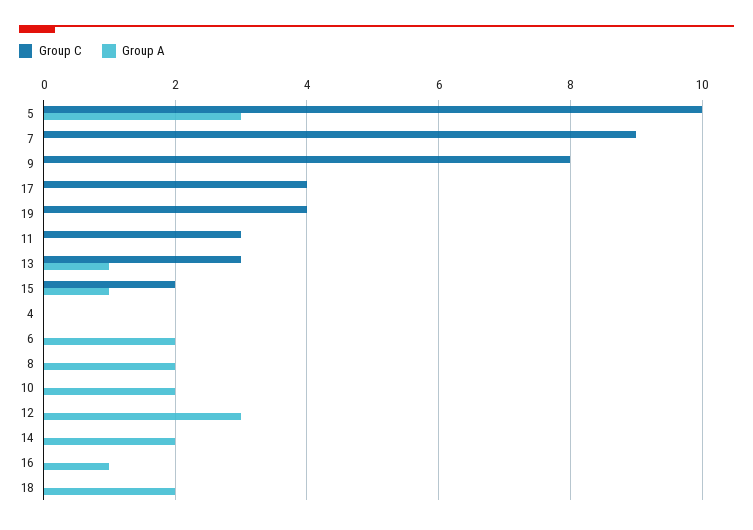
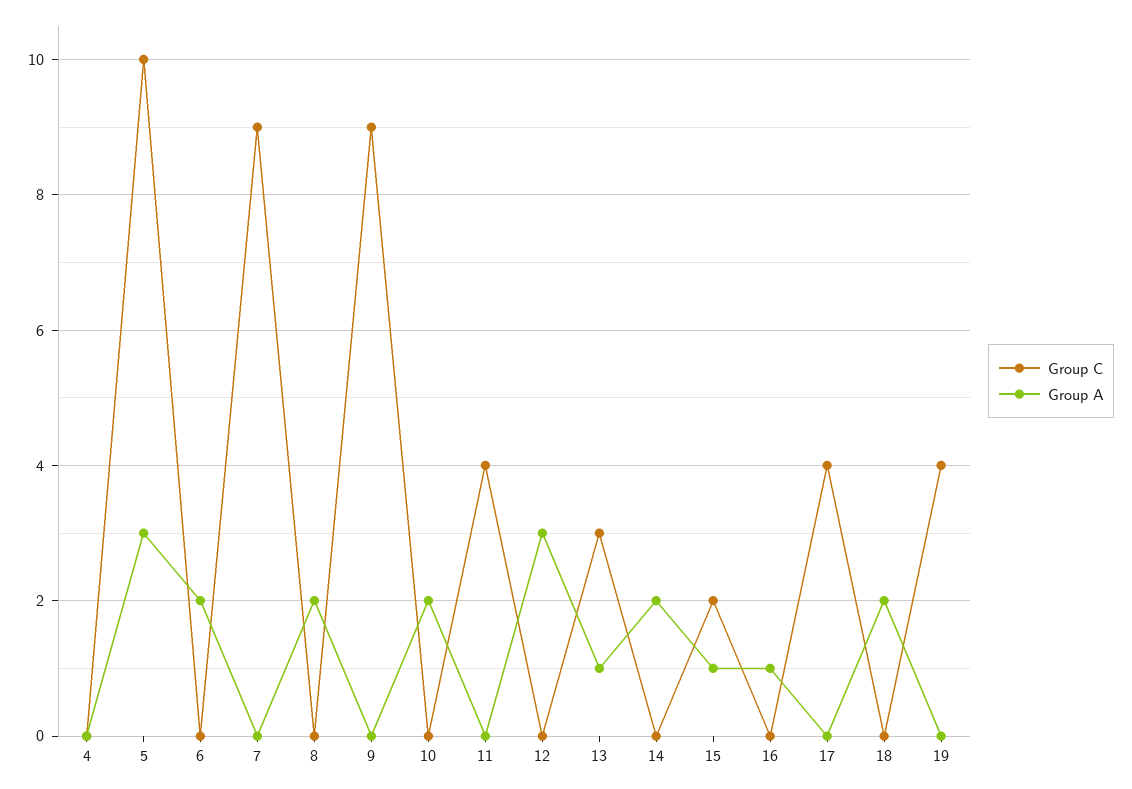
  {
    "Group C": {
      "5": 10,
      "7": 9,
-     "9": 8,
+     "9": 9,
      "17": 4,
      "19": 4,
-     "11": 3,
+     "11": 4,
      "13": 3,
      "15": 2,
      "4": 0,
      "6": 0,
      "8": 0,
      "10": 0,
      "12": 0,
      "14": 0,
      "16": 0,
      "18": 0
    },
    "Group A": {
      "5": 3,
      "7": 0,
      "9": 0,
      "17": 0,
      "19": 0,
      "11": 0,
      "13": 1,
      "15": 1,
      "4": 0,
      "6": 2,
      "8": 2,
      "10": 2,
      "12": 3,
      "14": 2,
      "16": 1,
      "18": 2
    }
  }

